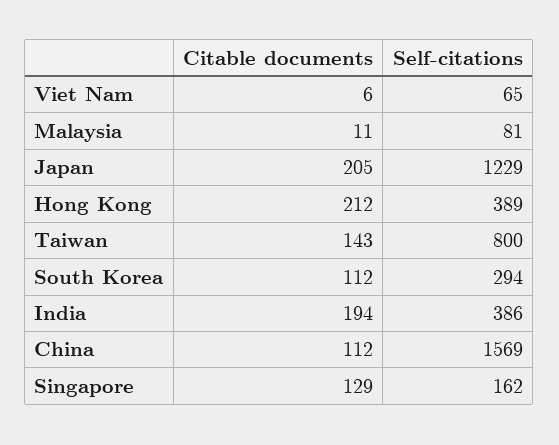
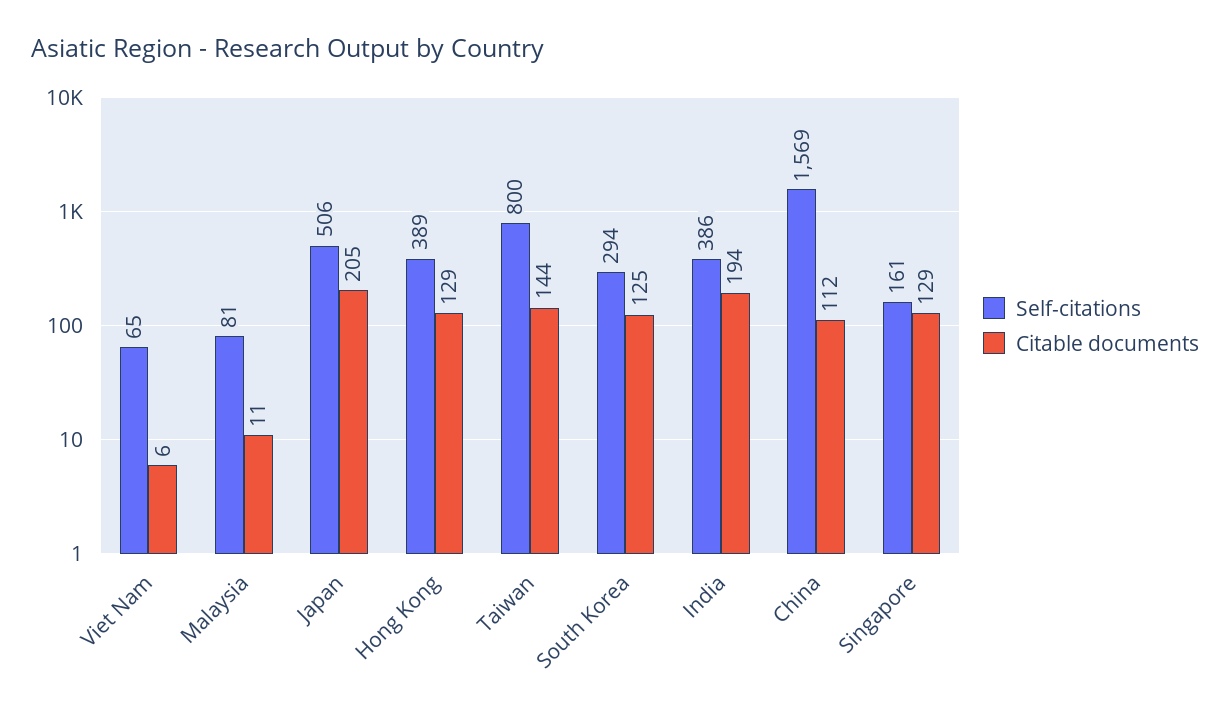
  {
    "Citable documents": {
      "Viet Nam": 6,
      "Malaysia": 11,
      "Japan": 205,
-     "Hong Kong": 212,
+     "Hong Kong": 129,
-     "Taiwan": 143,
+     "Taiwan": 144,
-     "South Korea": 112,
+     "South Korea": 125,
      "India": 194,
      "China": 112,
      "Singapore": 129
    },
    "Self-citations": {
      "Viet Nam": 65,
      "Malaysia": 81,
-     "Japan": 1229,
+     "Japan": 506,
      "Hong Kong": 389,
      "Taiwan": 800,
      "South Korea": 294,
      "India": 386,
      "China": 1569,
-     "Singapore": 162
+     "Singapore": 161
    }
  }

